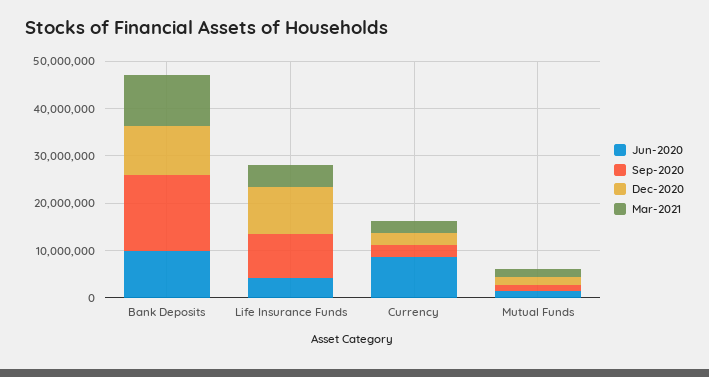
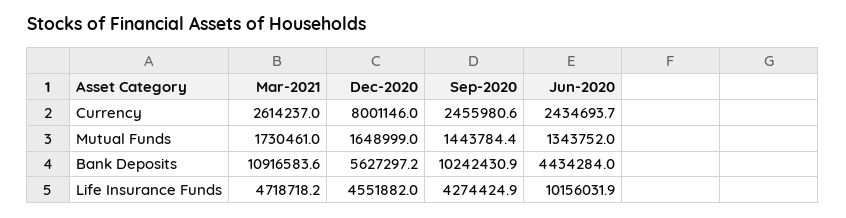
  {
    "Jun-2020": {
-     "Bank Deposits": 10000000,
+     "Bank Deposits": 4434284,
-     "Life Insurance Funds": 4000000,
+     "Life Insurance Funds": 10156031.9,
-     "Currency": 8000000,
+     "Currency": 2434693.7,
      "Mutual Funds": 1343752
    },
    "Sep-2020": {
-     "Bank Deposits": 16000000,
+     "Bank Deposits": 10242430.9,
-     "Life Insurance Funds": 10000000,
+     "Life Insurance Funds": 4274424.9,
      "Currency": 2455980.6,
      "Mutual Funds": 1443784.4
    },
    "Dec-2020": {
-     "Bank Deposits": 10000000,
+     "Bank Deposits": 5627297.2,
-     "Life Insurance Funds": 10000000,
+     "Life Insurance Funds": 4551882,
-     "Currency": 2000000,
+     "Currency": 8001146,
      "Mutual Funds": 1648999
    },
    "Mar-2021": {
      "Bank Deposits": 10916583.6,
      "Life Insurance Funds": 4718718.2,
      "Currency": 2614237,
      "Mutual Funds": 1730461
    }
  }

